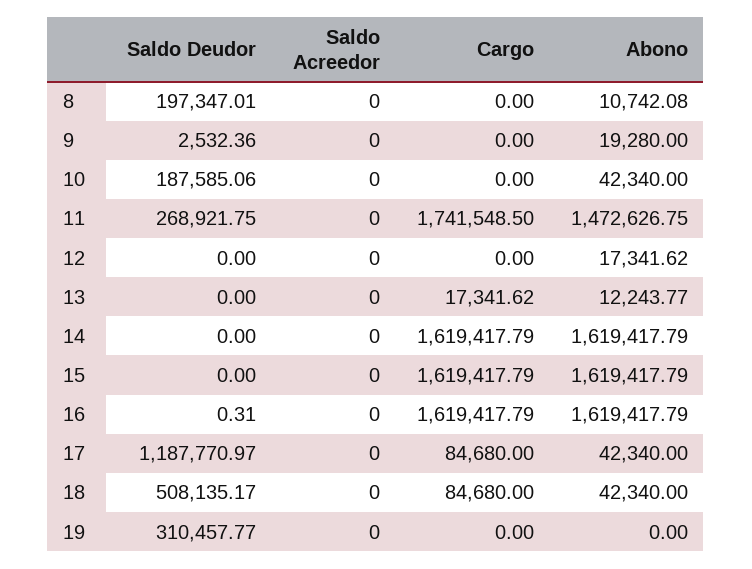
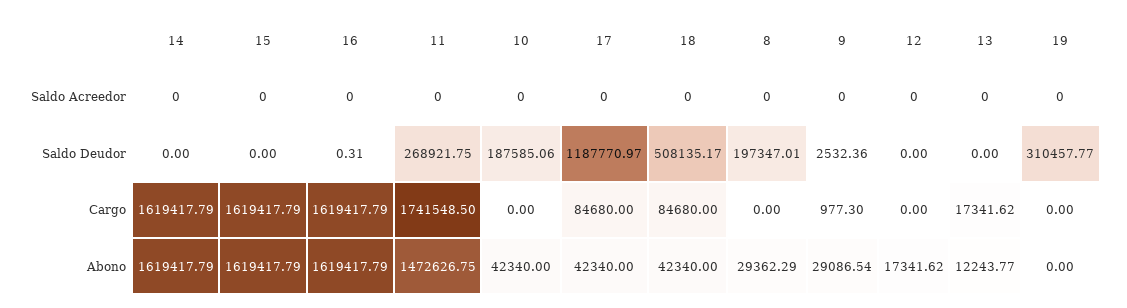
  {
    "Saldo Deudor": {
      "8": 197347.01,
      "9": 2532.36,
      "10": 187585.06,
      "11": 268921.75,
      "12": 0,
      "13": 0,
      "14": 0,
      "15": 0,
      "16": 0.31,
      "17": 1187770.97,
      "18": 508135.17,
      "19": 310457.77
    },
    "Saldo Acreedor": {
      "8": 0,
      "9": 0,
      "10": 0,
      "11": 0,
      "12": 0,
      "13": 0,
      "14": 0,
      "15": 0,
      "16": 0,
      "17": 0,
      "18": 0,
      "19": 0
    },
    "Cargo": {
      "8": 0,
-     "9": 0,
+     "9": 977.3,
      "10": 0,
      "11": 1741548.5,
      "12": 0,
      "13": 17341.62,
      "14": 1619417.79,
      "15": 1619417.79,
      "16": 1619417.79,
      "17": 84680,
      "18": 84680,
      "19": 0
    },
    "Abono": {
-     "8": 10742.08,
+     "8": 29362.29,
-     "9": 19280,
+     "9": 29086.54,
      "10": 42340,
      "11": 1472626.75,
      "12": 17341.62,
      "13": 12243.77,
      "14": 1619417.79,
      "15": 1619417.79,
      "16": 1619417.79,
      "17": 42340,
      "18": 42340,
      "19": 0
    }
  }

